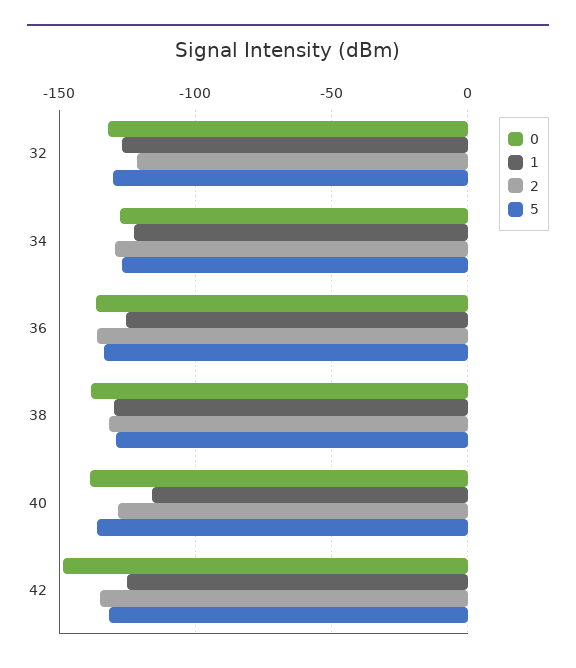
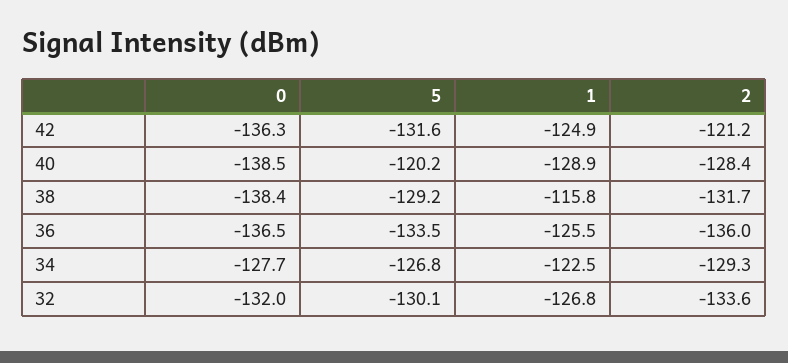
  {
    "0": {
      "32": -132,
      "34": -127.7,
      "36": -136.5,
      "38": -138.4,
      "40": -138.5,
-     "42": -150
+     "42": -136.3
    },
    "1": {
      "32": -126.8,
      "34": -122.5,
      "36": -125.5,
-     "38": -130,
+     "38": -115.8,
-     "40": -115,
+     "40": -128.9,
      "42": -124.9
    },
    "2": {
-     "32": -120,
+     "32": -133.6,
      "34": -129.3,
      "36": -136,
      "38": -131.7,
      "40": -128.4,
-     "42": -135
+     "42": -121.2
    },
    "5": {
      "32": -130.1,
      "34": -126.8,
      "36": -133.5,
      "38": -129.2,
-     "40": -135,
+     "40": -120.2,
      "42": -131.6
    }
  }

